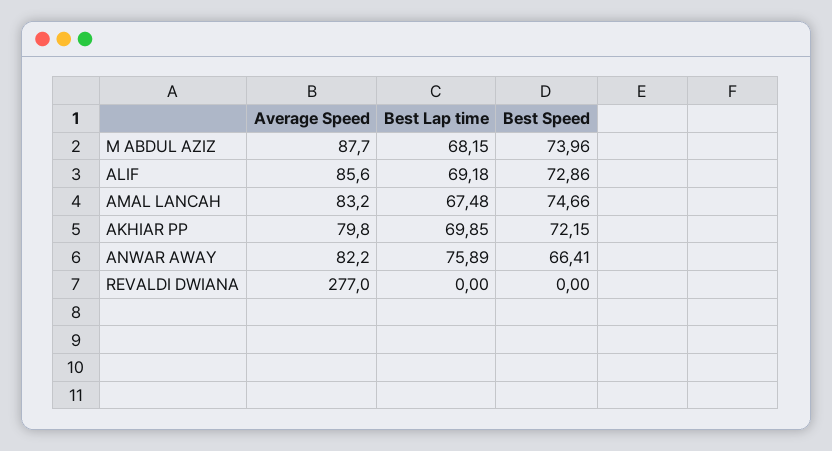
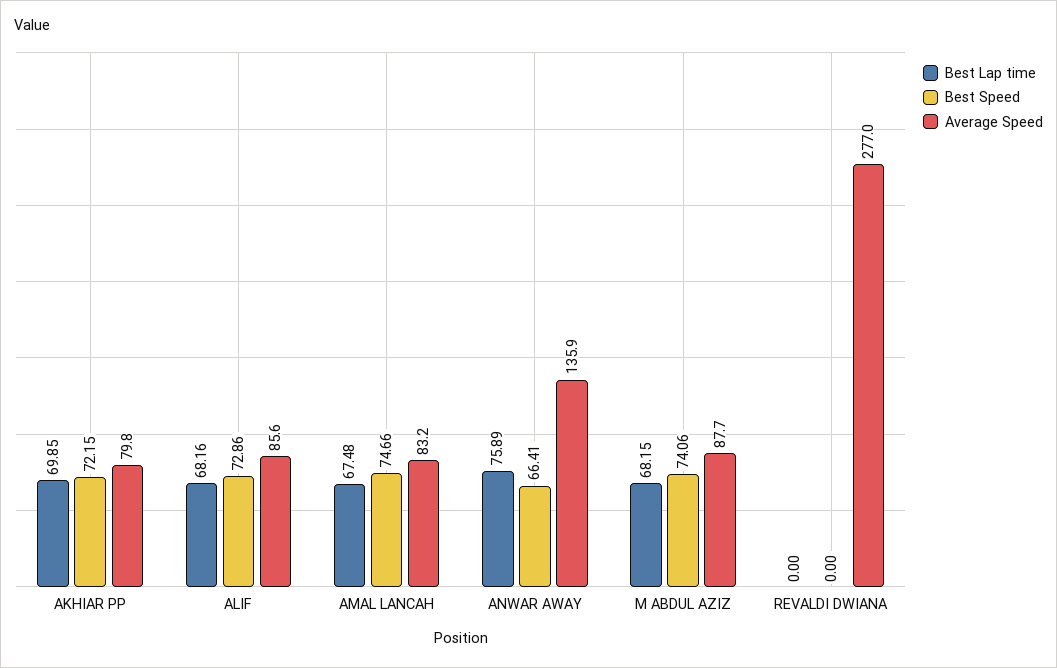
  {
    "Average Speed": {
      "M ABDUL AZIZ": 87.7,
      "ALIF": 85.6,
      "AMAL LANCAH": 83.2,
      "AKHIAR PP": 79.8,
-     "ANWAR AWAY": 82.2,
+     "ANWAR AWAY": 135.9,
      "REVALDI DWIANA": 277
    },
    "Best Lap time": {
      "M ABDUL AZIZ": 68.15,
-     "ALIF": 69.18,
+     "ALIF": 68.16,
      "AMAL LANCAH": 67.48,
      "AKHIAR PP": 69.85,
      "ANWAR AWAY": 75.89,
      "REVALDI DWIANA": 0
    },
    "Best Speed": {
-     "M ABDUL AZIZ": 73.96,
+     "M ABDUL AZIZ": 74.06,
      "ALIF": 72.86,
      "AMAL LANCAH": 74.66,
      "AKHIAR PP": 72.15,
      "ANWAR AWAY": 66.41,
      "REVALDI DWIANA": 0
    }
  }

